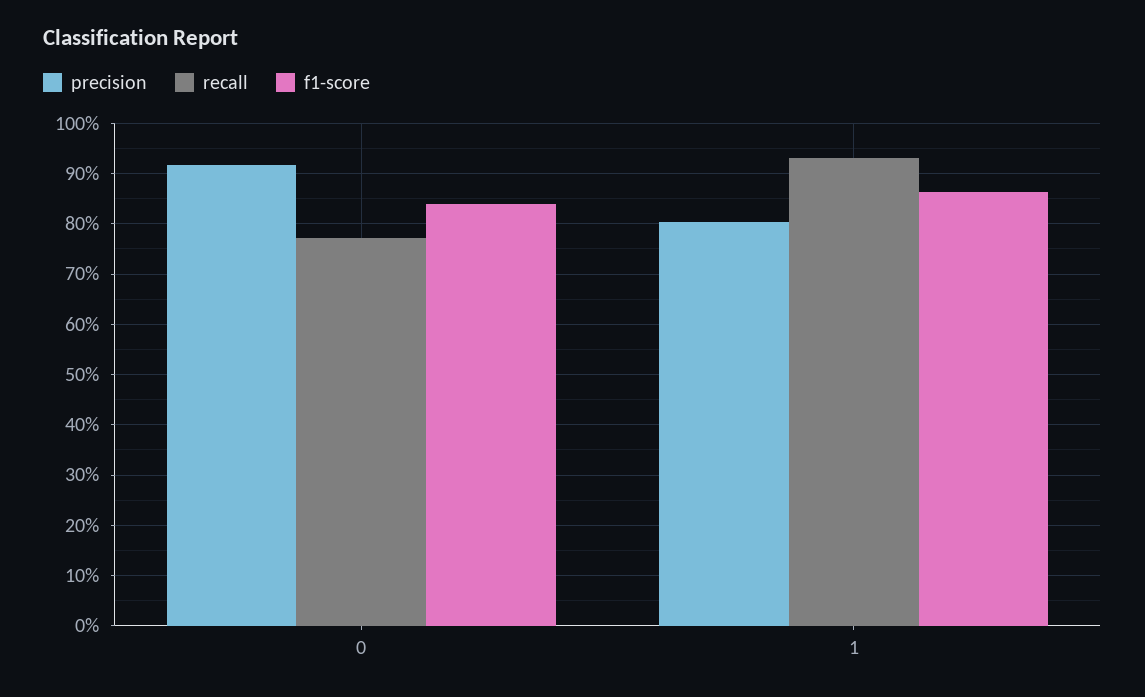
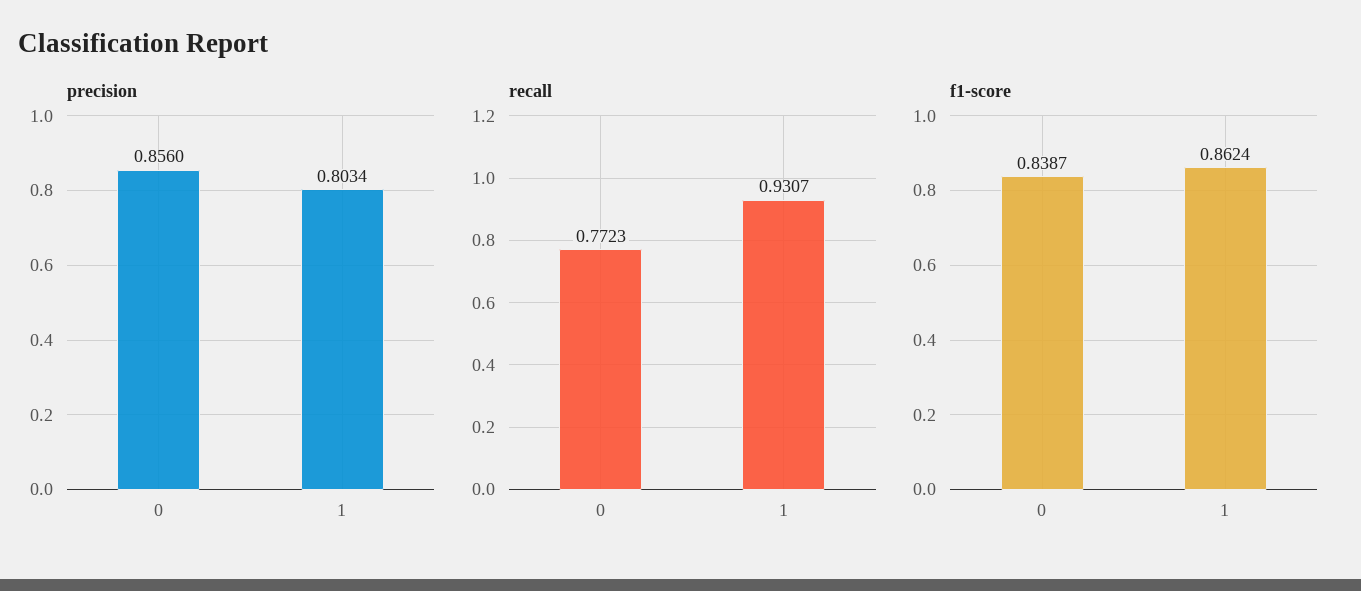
  {
    "precision": {
-     "0": 0.92,
+     "0": 0.856,
      "1": 0.8034
    },
    "recall": {
      "0": 0.7723,
      "1": 0.9307
    },
    "f1-score": {
      "0": 0.8387,
      "1": 0.8624
    }
  }

